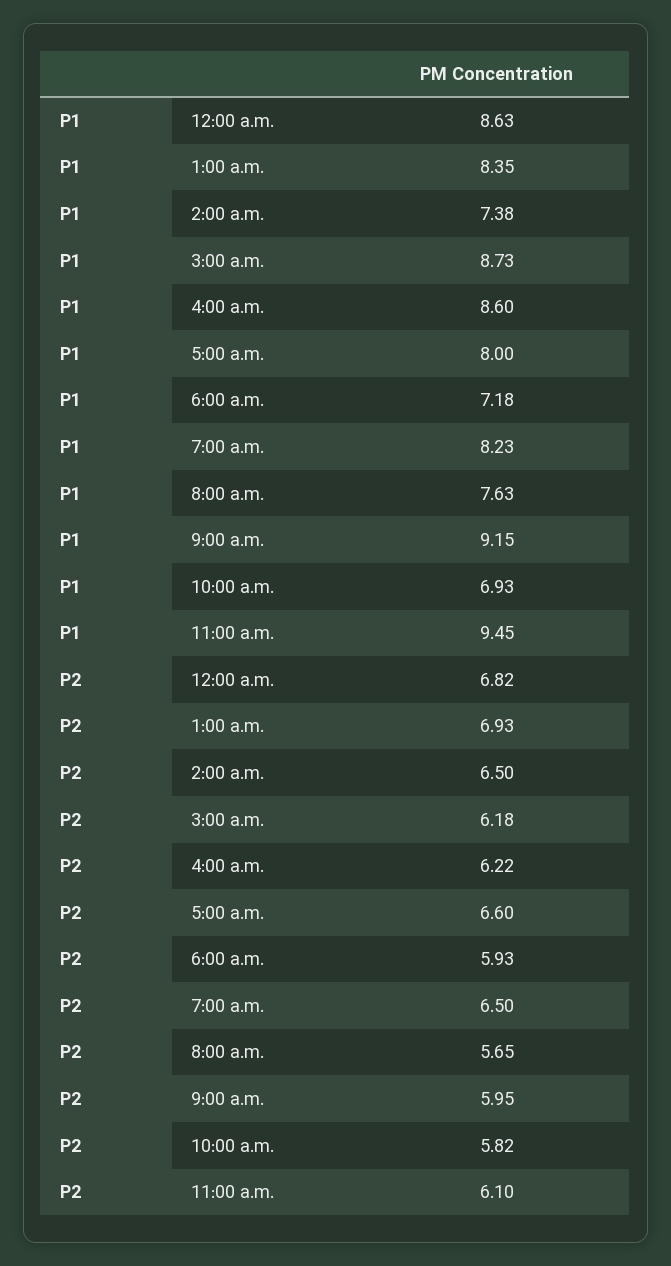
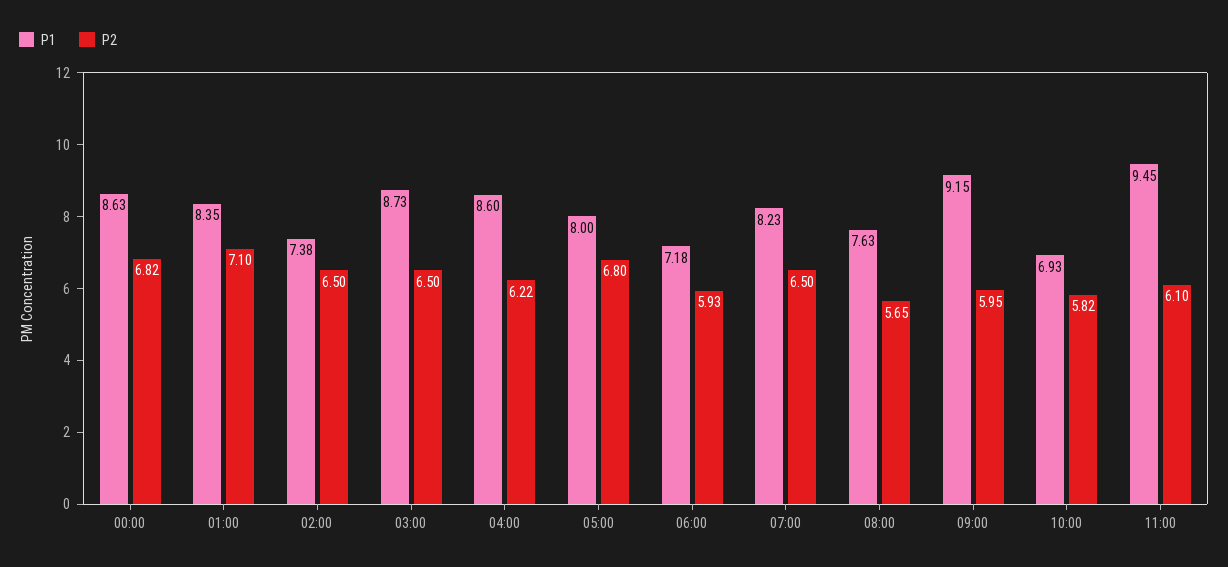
  {
    "P1": {
      "12:00 a.m.": 8.63,
      "1:00 a.m.": 8.35,
      "2:00 a.m.": 7.38,
      "3:00 a.m.": 8.73,
      "4:00 a.m.": 8.6,
      "5:00 a.m.": 8,
      "6:00 a.m.": 7.18,
      "7:00 a.m.": 8.23,
      "8:00 a.m.": 7.63,
      "9:00 a.m.": 9.15,
      "10:00 a.m.": 6.93,
      "11:00 a.m.": 9.45
    },
    "P2": {
      "12:00 a.m.": 6.82,
-     "1:00 a.m.": 6.93,
+     "1:00 a.m.": 7.1,
      "2:00 a.m.": 6.5,
-     "3:00 a.m.": 6.18,
+     "3:00 a.m.": 6.5,
      "4:00 a.m.": 6.22,
-     "5:00 a.m.": 6.6,
+     "5:00 a.m.": 6.8,
      "6:00 a.m.": 5.93,
      "7:00 a.m.": 6.5,
      "8:00 a.m.": 5.65,
      "9:00 a.m.": 5.95,
      "10:00 a.m.": 5.82,
      "11:00 a.m.": 6.1
    }
  }

